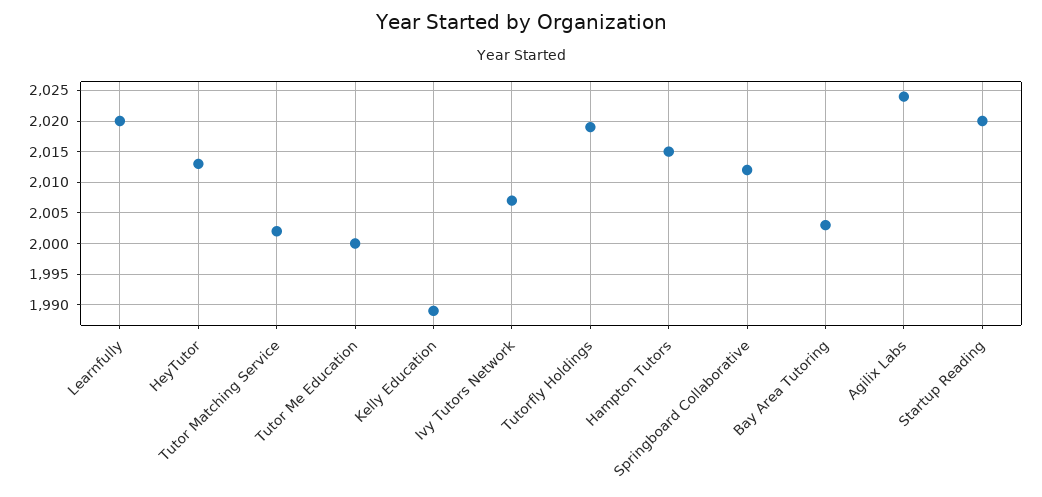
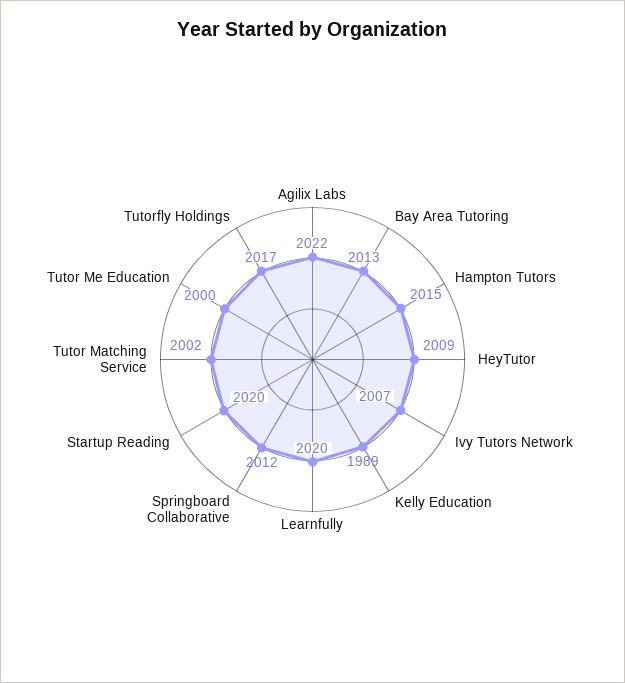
  {
    "Learnfully": 2020,
-   "HeyTutor": 2013,
+   "HeyTutor": 2009,
    "Tutor Matching Service": 2002,
    "Tutor Me Education": 2000,
    "Kelly Education": 1989,
    "Ivy Tutors Network": 2007,
-   "Tutorfly Holdings": 2019,
+   "Tutorfly Holdings": 2017,
    "Hampton Tutors": 2015,
    "Springboard Collaborative": 2012,
-   "Bay Area Tutoring": 2003,
+   "Bay Area Tutoring": 2013,
-   "Agilix Labs": 2024,
+   "Agilix Labs": 2022,
    "Startup Reading": 2020
  }

